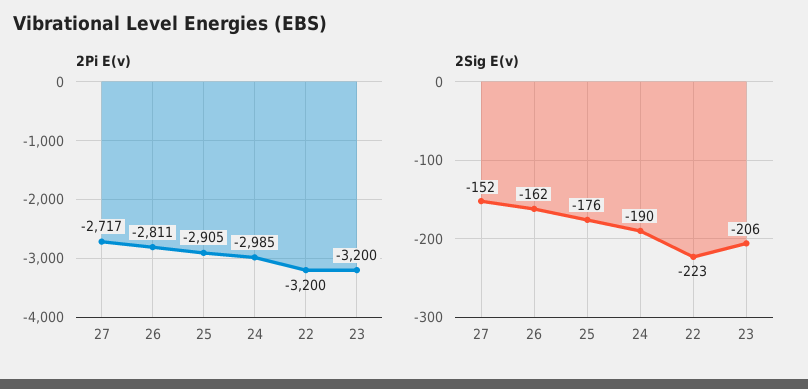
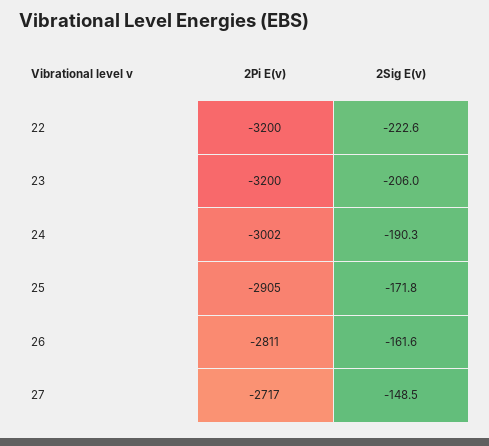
  {
    "2Pi E(v)": {
      "27": -2717,
      "26": -2811,
      "25": -2905,
-     "24": -2985,
+     "24": -3002,
      "22": -3200,
      "23": -3200
    },
    "2Sig E(v)": {
-     "27": -152,
+     "27": -148.5,
      "26": -161.6,
-     "25": -176,
+     "25": -171.8,
      "24": -190.3,
      "22": -222.6,
      "23": -206
    }
  }

